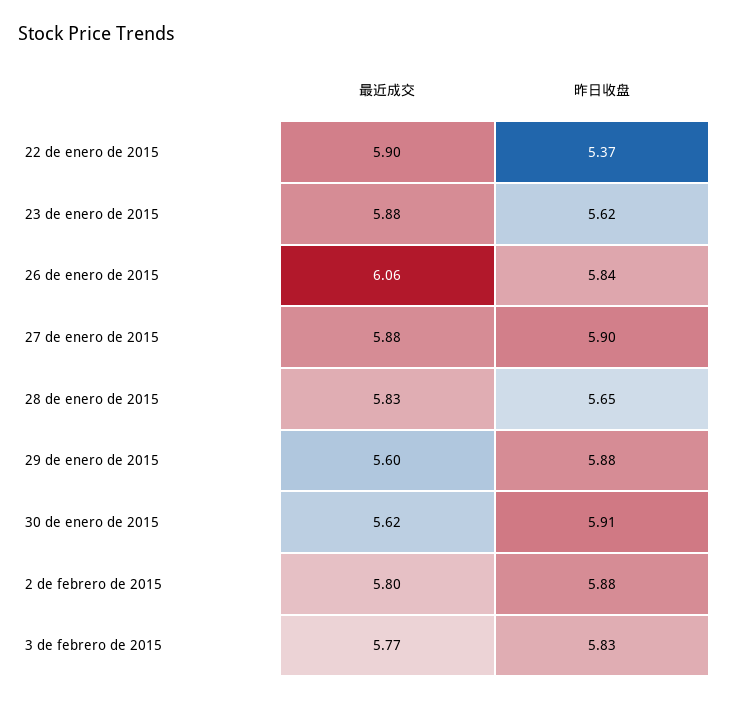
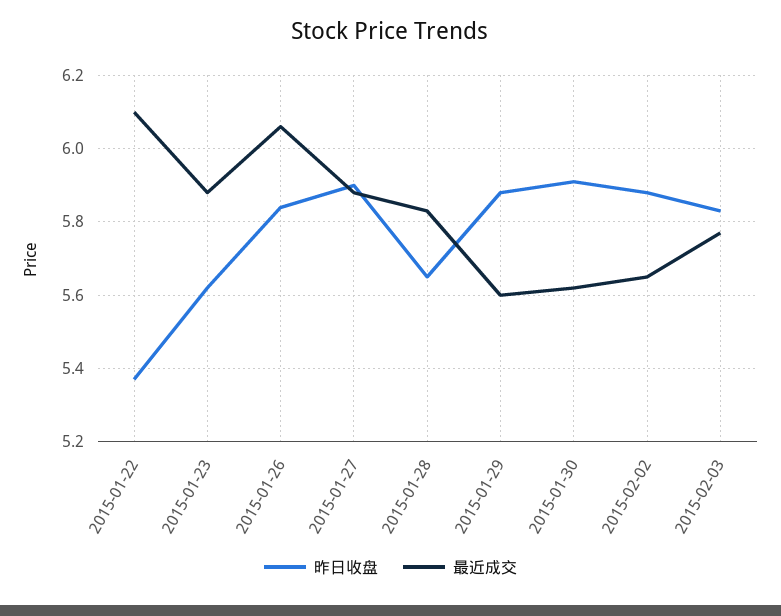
  {
    "最近成交": {
-     "22 de enero de 2015": 5.9,
+     "22 de enero de 2015": 6.1,
      "23 de enero de 2015": 5.88,
      "26 de enero de 2015": 6.06,
      "27 de enero de 2015": 5.88,
      "28 de enero de 2015": 5.83,
      "29 de enero de 2015": 5.6,
      "30 de enero de 2015": 5.62,
-     "2 de febrero de 2015": 5.8,
+     "2 de febrero de 2015": 5.65,
      "3 de febrero de 2015": 5.77
    },
    "昨日收盘": {
      "22 de enero de 2015": 5.37,
      "23 de enero de 2015": 5.62,
      "26 de enero de 2015": 5.84,
      "27 de enero de 2015": 5.9,
      "28 de enero de 2015": 5.65,
      "29 de enero de 2015": 5.88,
      "30 de enero de 2015": 5.91,
      "2 de febrero de 2015": 5.88,
      "3 de febrero de 2015": 5.83
    }
  }

